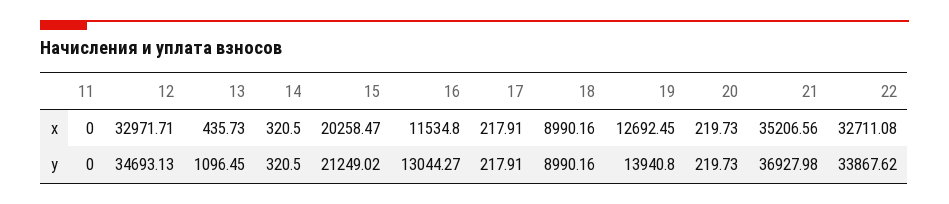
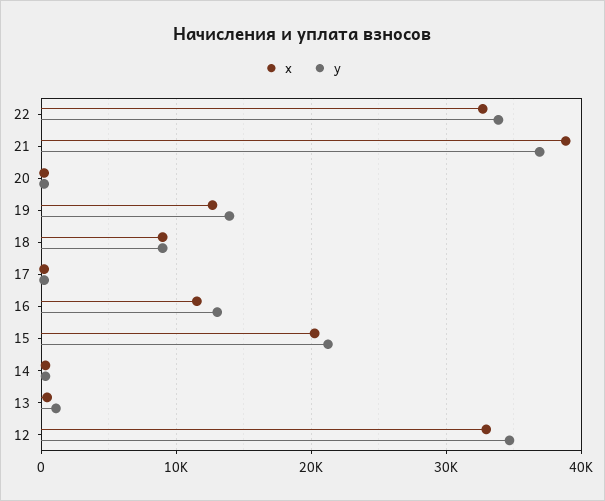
  {
    "x": {
-     "11": 0,
      "12": 32971.71,
      "13": 435.73,
      "14": 320.5,
      "15": 20258.47,
      "16": 11534.8,
      "17": 217.91,
      "18": 8990.16,
      "19": 12692.45,
      "20": 219.73,
-     "21": 35206.56,
+     "21": 39000,
      "22": 32711.08
    },
    "y": {
-     "11": 0,
      "12": 34693.13,
      "13": 1096.45,
      "14": 320.5,
      "15": 21249.02,
      "16": 13044.27,
      "17": 217.91,
      "18": 8990.16,
      "19": 13940.8,
      "20": 219.73,
      "21": 36927.98,
      "22": 33867.62
    }
  }

